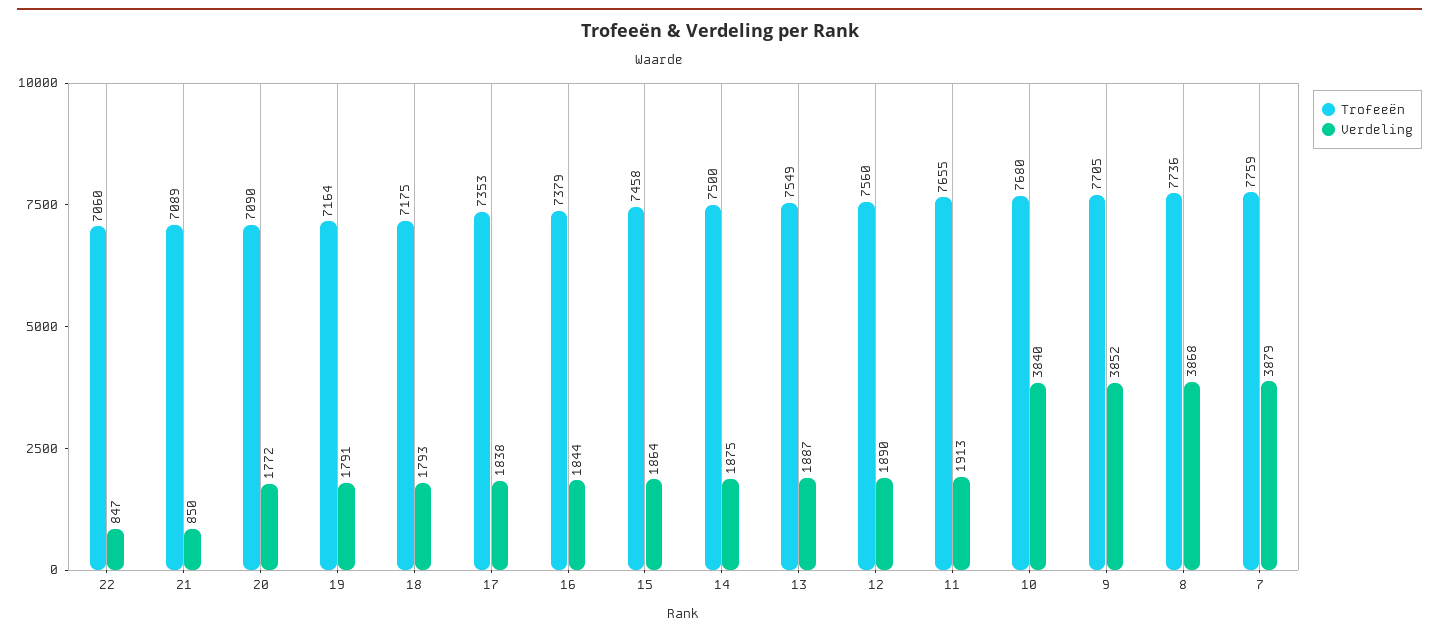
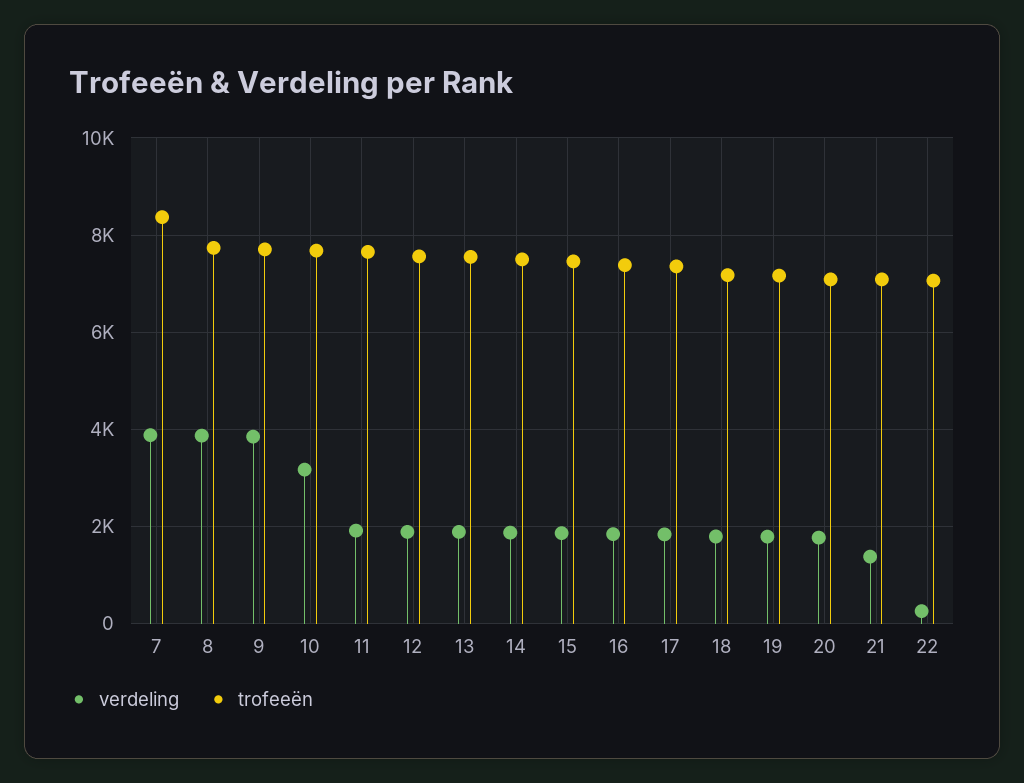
  {
    "Trofeeën": {
      "22": 7060,
      "21": 7089,
      "20": 7090,
      "19": 7164,
      "18": 7175,
      "17": 7353,
      "16": 7379,
      "15": 7458,
      "14": 7500,
      "13": 7549,
      "12": 7560,
      "11": 7655,
      "10": 7680,
      "9": 7705,
      "8": 7736,
-     "7": 7759
+     "7": 8400
    },
    "Verdeling": {
-     "22": 847,
+     "22": 200,
-     "21": 850,
+     "21": 1400,
      "20": 1772,
      "19": 1791,
      "18": 1793,
      "17": 1838,
      "16": 1844,
      "15": 1864,
      "14": 1875,
      "13": 1887,
      "12": 1890,
      "11": 1913,
-     "10": 3840,
+     "10": 3200,
      "9": 3852,
      "8": 3868,
      "7": 3879
    }
  }

